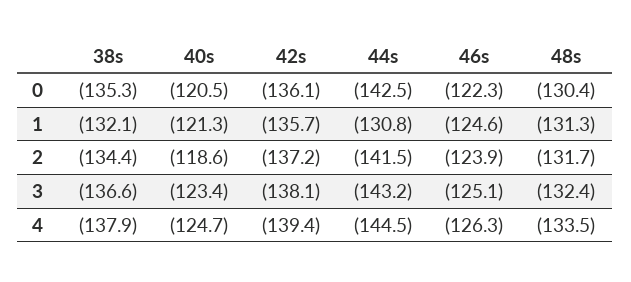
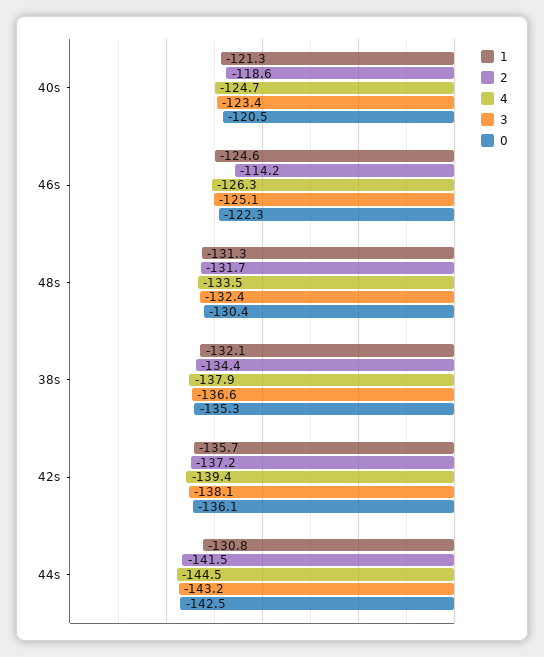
  {
    "0": {
      "38s": -135.3,
      "40s": -120.5,
      "42s": -136.1,
      "44s": -142.5,
      "46s": -122.3,
      "48s": -130.4
    },
    "1": {
      "38s": -132.1,
      "40s": -121.3,
      "42s": -135.7,
      "44s": -130.8,
      "46s": -124.6,
      "48s": -131.3
    },
    "2": {
      "38s": -134.4,
      "40s": -118.6,
      "42s": -137.2,
      "44s": -141.5,
-     "46s": -123.9,
+     "46s": -114.2,
      "48s": -131.7
    },
    "3": {
      "38s": -136.6,
      "40s": -123.4,
      "42s": -138.1,
      "44s": -143.2,
      "46s": -125.1,
      "48s": -132.4
    },
    "4": {
      "38s": -137.9,
      "40s": -124.7,
      "42s": -139.4,
      "44s": -144.5,
      "46s": -126.3,
      "48s": -133.5
    }
  }

